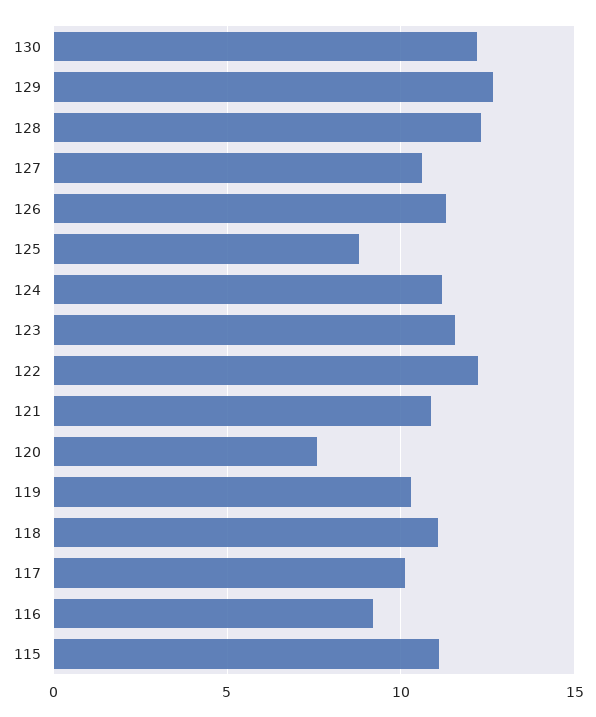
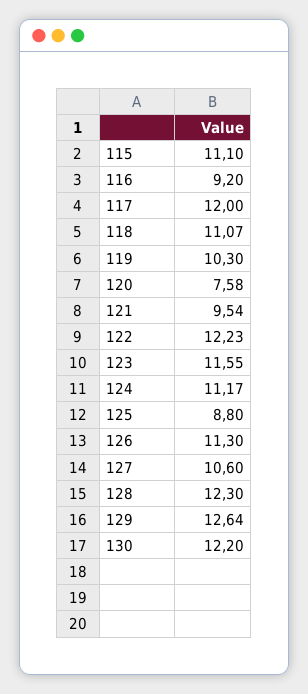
  {
    "130": 12.2,
    "129": 12.64,
    "128": 12.3,
    "127": 10.6,
    "126": 11.3,
    "125": 8.8,
    "124": 11.17,
    "123": 11.55,
    "122": 12.23,
-   "121": 11,
+   "121": 9.54,
    "120": 7.58,
    "119": 10.3,
    "118": 11.07,
-   "117": 10,
+   "117": 12,
    "116": 9.2,
    "115": 11.1
  }

